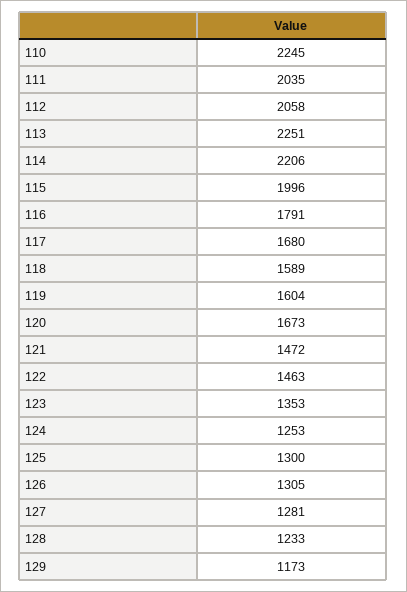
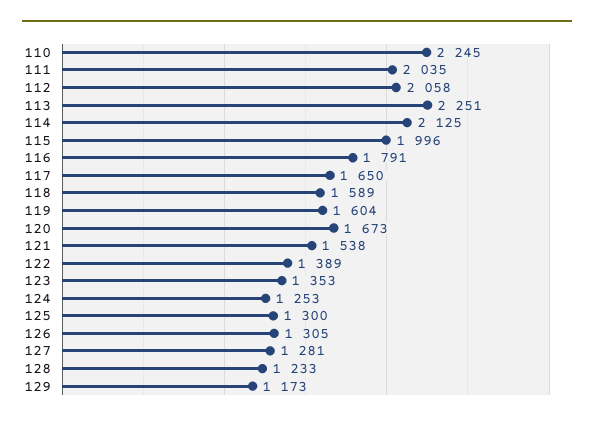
  {
    "110": 2245,
    "111": 2035,
    "112": 2058,
    "113": 2251,
-   "114": 2206,
+   "114": 2125,
    "115": 1996,
    "116": 1791,
-   "117": 1680,
+   "117": 1650,
    "118": 1589,
    "119": 1604,
    "120": 1673,
-   "121": 1472,
+   "121": 1538,
-   "122": 1463,
+   "122": 1389,
    "123": 1353,
    "124": 1253,
    "125": 1300,
    "126": 1305,
    "127": 1281,
    "128": 1233,
    "129": 1173
  }

